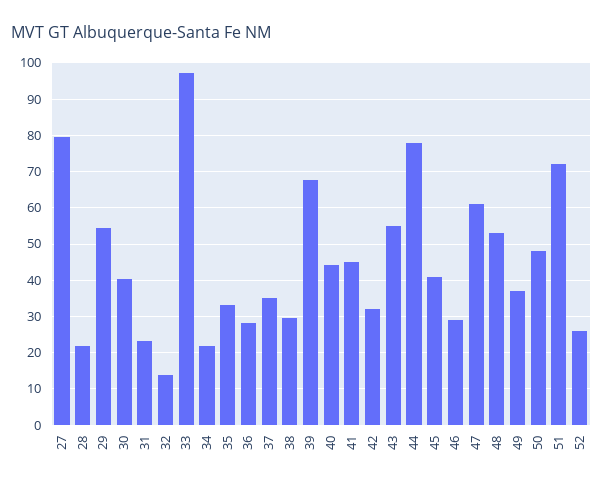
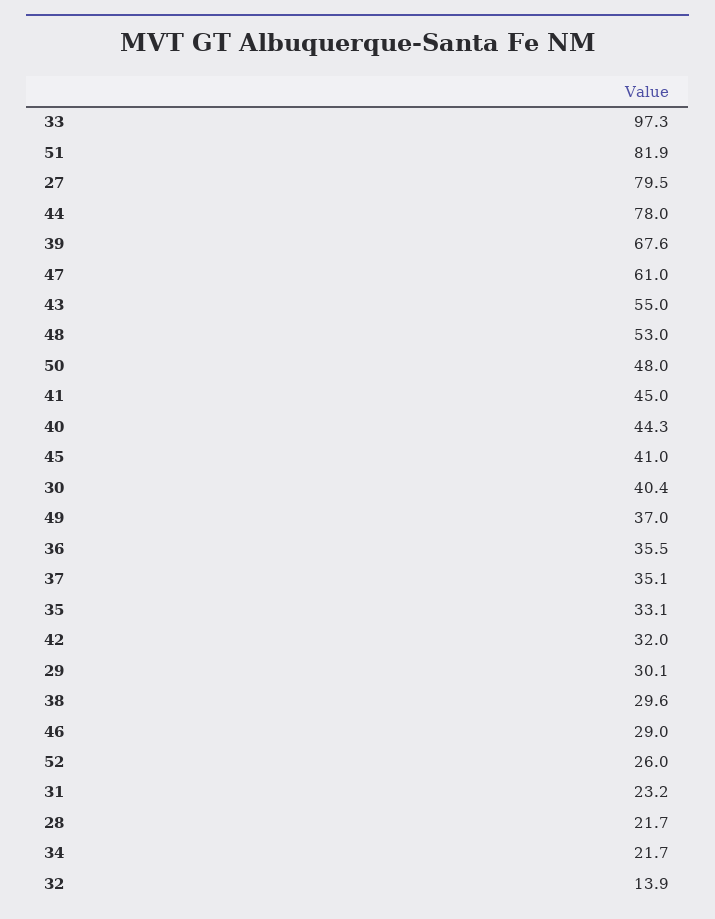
  {
    "27": 79.5,
    "28": 21.7,
-   "29": 54,
+   "29": 30.1,
    "30": 40.4,
    "31": 23.2,
    "32": 13.9,
    "33": 97.3,
    "34": 21.7,
    "35": 33.1,
-   "36": 28,
+   "36": 35.5,
    "37": 35.1,
    "38": 29.6,
    "39": 67.6,
    "40": 44.3,
    "41": 45,
    "42": 32,
    "43": 55,
    "44": 78,
    "45": 41,
    "46": 29,
    "47": 61,
    "48": 53,
    "49": 37,
    "50": 48,
-   "51": 72,
+   "51": 81.9,
    "52": 26
  }

